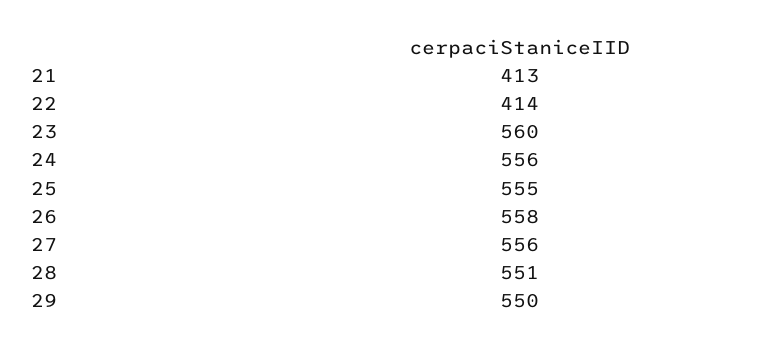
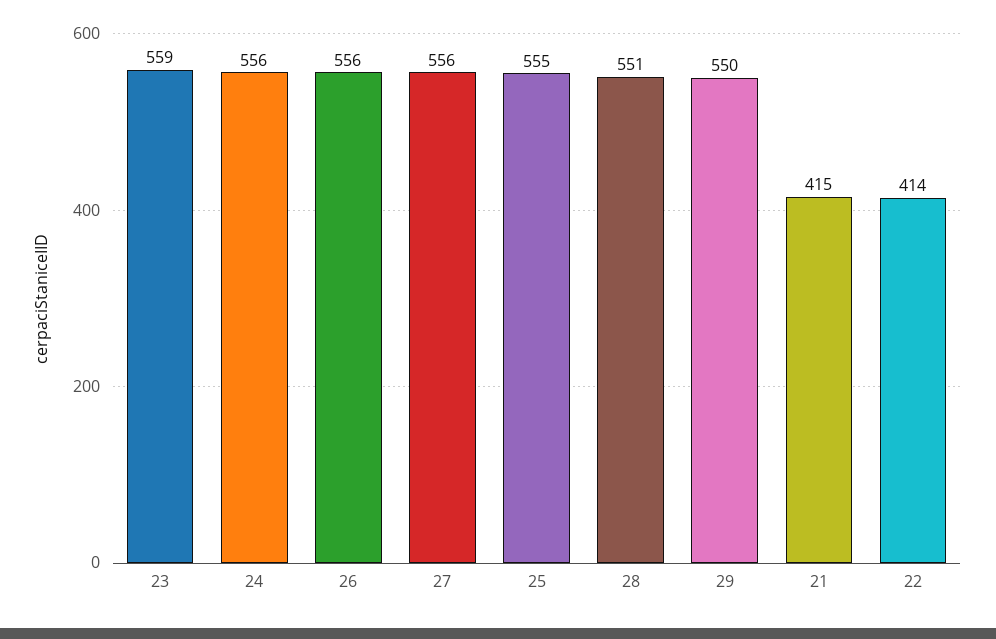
  {
-   "21": 413,
+   "21": 415,
    "22": 414,
-   "23": 560,
+   "23": 559,
    "24": 556,
    "25": 555,
-   "26": 558,
+   "26": 556,
    "27": 556,
    "28": 551,
    "29": 550
  }

